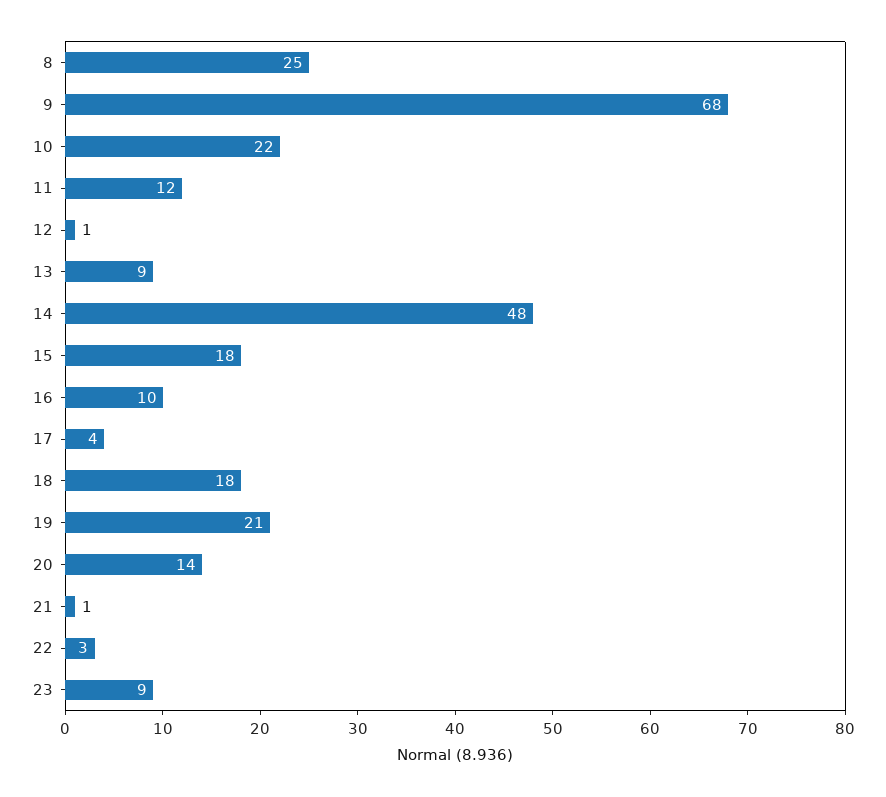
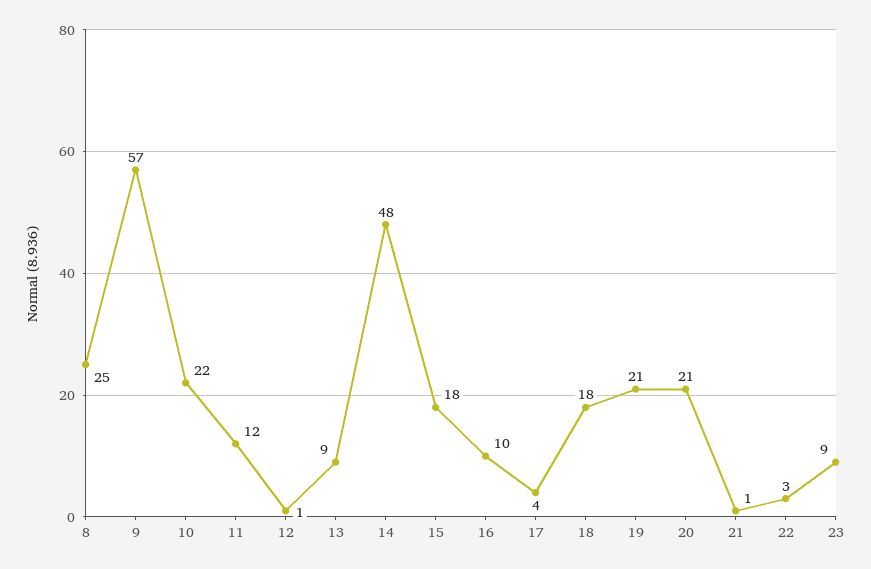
  {
    "8": 25,
-   "9": 68,
+   "9": 57,
    "10": 22,
    "11": 12,
    "12": 1,
    "13": 9,
    "14": 48,
    "15": 18,
    "16": 10,
    "17": 4,
    "18": 18,
    "19": 21,
-   "20": 14,
+   "20": 21,
    "21": 1,
    "22": 3,
    "23": 9
  }

